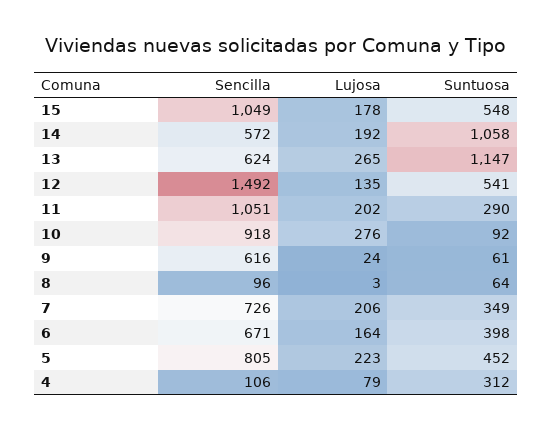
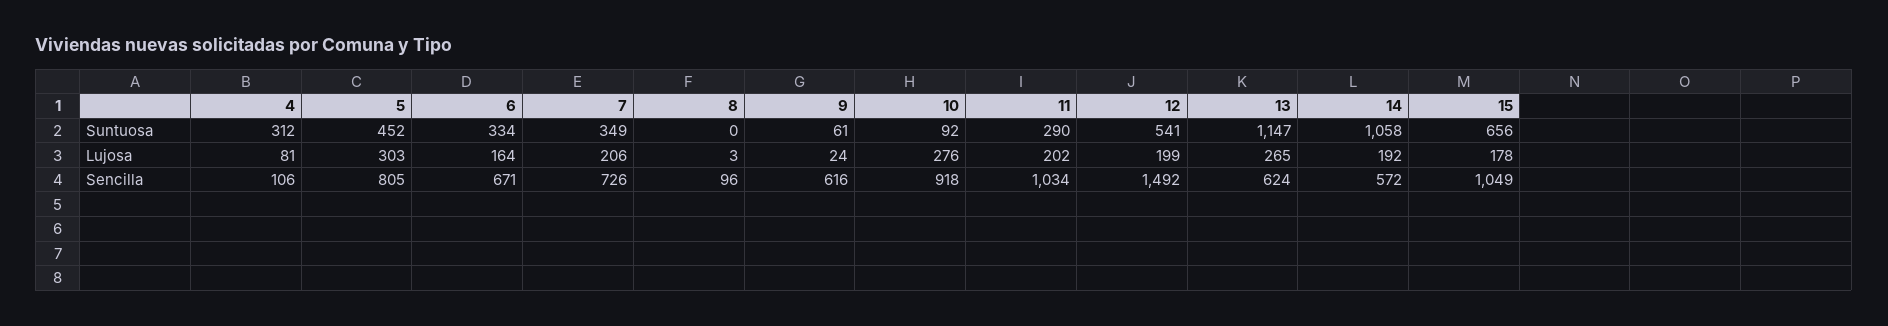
  {
    "Sencilla": {
      "15": 1049,
      "14": 572,
      "13": 624,
      "12": 1492,
-     "11": 1051,
+     "11": 1034,
      "10": 918,
      "9": 616,
      "8": 96,
      "7": 726,
      "6": 671,
      "5": 805,
      "4": 106
    },
    "Lujosa": {
      "15": 178,
      "14": 192,
      "13": 265,
-     "12": 135,
+     "12": 199,
      "11": 202,
      "10": 276,
      "9": 24,
      "8": 3,
      "7": 206,
      "6": 164,
-     "5": 223,
+     "5": 303,
-     "4": 79
+     "4": 81
    },
    "Suntuosa": {
-     "15": 548,
+     "15": 656,
      "14": 1058,
      "13": 1147,
      "12": 541,
      "11": 290,
      "10": 92,
      "9": 61,
-     "8": 64,
+     "8": 0,
      "7": 349,
-     "6": 398,
+     "6": 334,
      "5": 452,
      "4": 312
    }
  }

